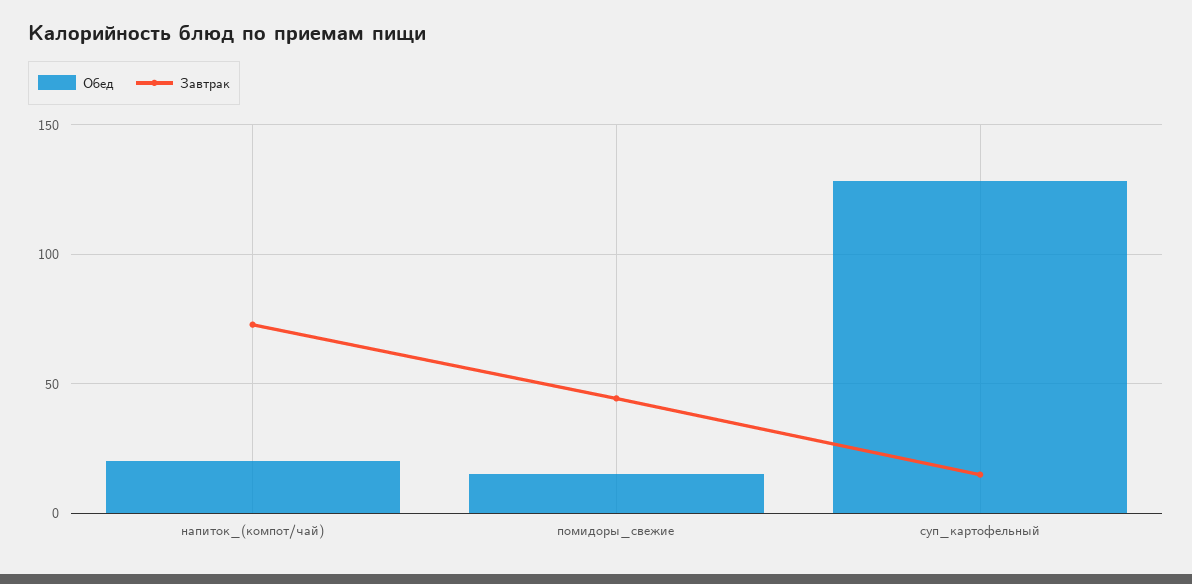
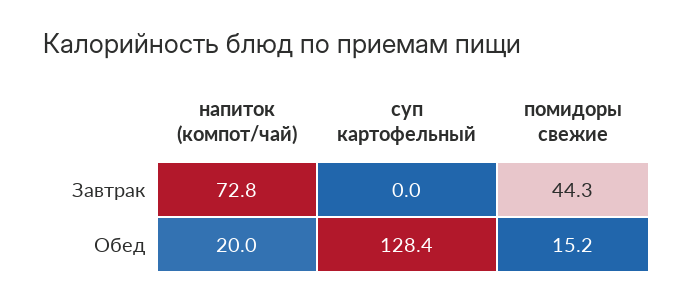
  {
    "Обед": {
      "напиток_(компот/чай)": 20,
      "помидоры_свежие": 15.2,
      "суп_картофельный": 128.4
    },
    "Завтрак": {
      "напиток_(компот/чай)": 72.8,
      "помидоры_свежие": 44.3,
-     "суп_картофельный": 15
+     "суп_картофельный": 0
    }
  }

